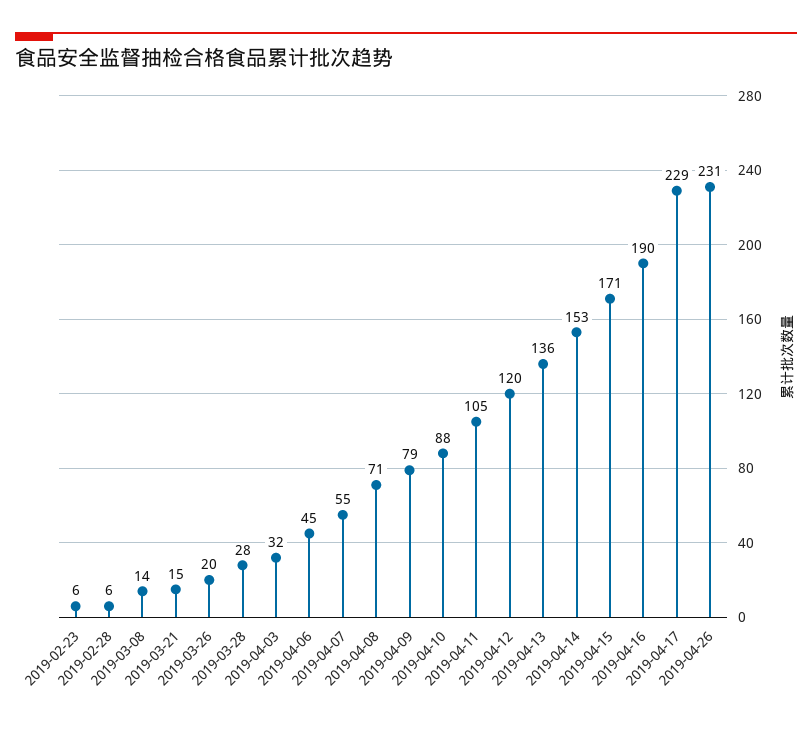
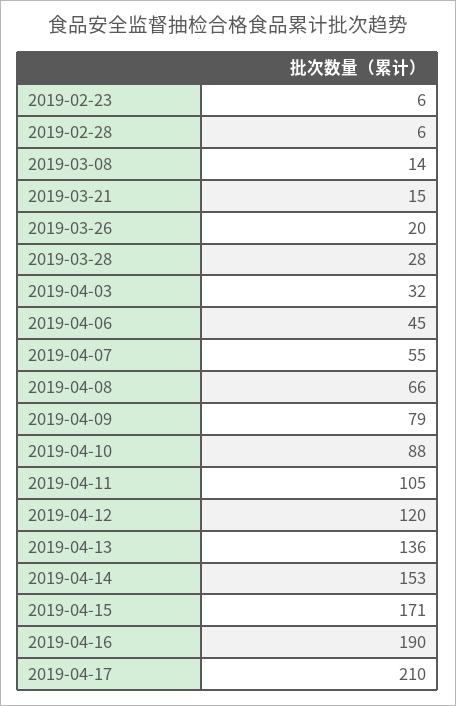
  {
    "2019-02-23": 6,
    "2019-02-28": 6,
    "2019-03-08": 14,
    "2019-03-21": 15,
    "2019-03-26": 20,
    "2019-03-28": 28,
    "2019-04-03": 32,
    "2019-04-06": 45,
    "2019-04-07": 55,
-   "2019-04-08": 71,
+   "2019-04-08": 66,
    "2019-04-09": 79,
    "2019-04-10": 88,
    "2019-04-11": 105,
    "2019-04-12": 120,
    "2019-04-13": 136,
    "2019-04-14": 153,
    "2019-04-15": 171,
    "2019-04-16": 190,
-   "2019-04-17": 229,
+   "2019-04-17": 210
-   "2019-04-26": 231
  }

